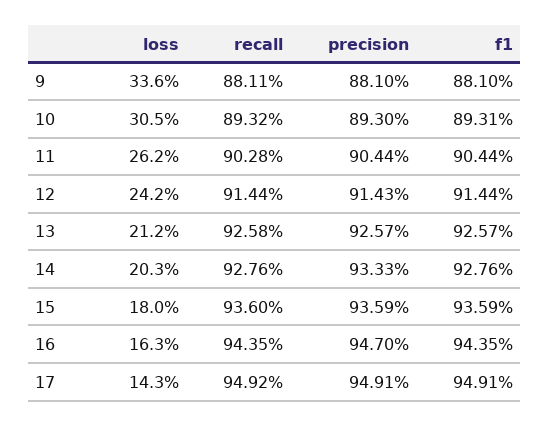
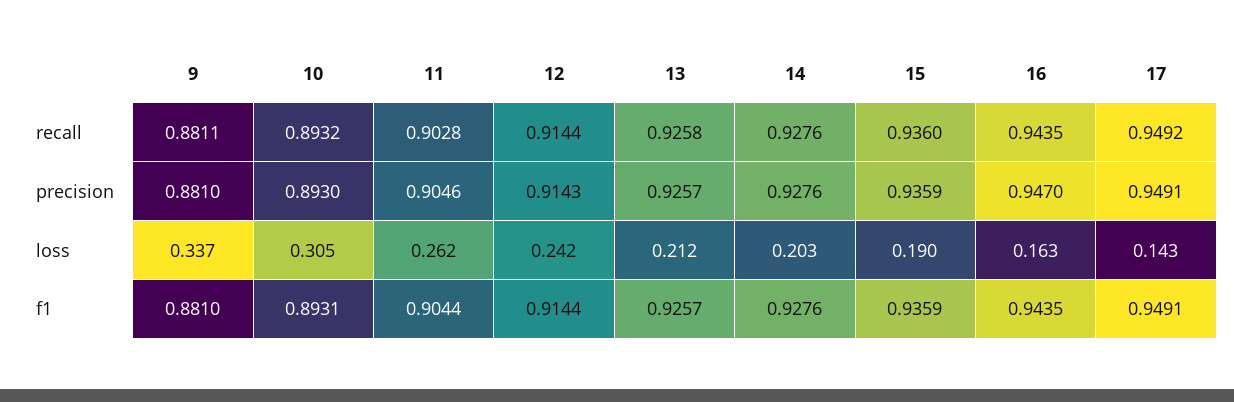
  {
    "loss": {
-     "9": 0.336,
+     "9": 0.337,
      "10": 0.305,
      "11": 0.262,
      "12": 0.242,
      "13": 0.212,
      "14": 0.203,
-     "15": 0.18,
+     "15": 0.19,
      "16": 0.163,
      "17": 0.143
    },
    "recall": {
      "9": 0.8811,
      "10": 0.8932,
      "11": 0.9028,
      "12": 0.9144,
      "13": 0.9258,
      "14": 0.9276,
      "15": 0.936,
      "16": 0.9435,
      "17": 0.9492
    },
    "precision": {
      "9": 0.881,
      "10": 0.893,
-     "11": 0.9044,
+     "11": 0.9046,
      "12": 0.9143,
      "13": 0.9257,
-     "14": 0.9333,
+     "14": 0.9276,
      "15": 0.9359,
      "16": 0.947,
      "17": 0.9491
    },
    "f1": {
      "9": 0.881,
      "10": 0.8931,
      "11": 0.9044,
      "12": 0.9144,
      "13": 0.9257,
      "14": 0.9276,
      "15": 0.9359,
      "16": 0.9435,
      "17": 0.9491
    }
  }

